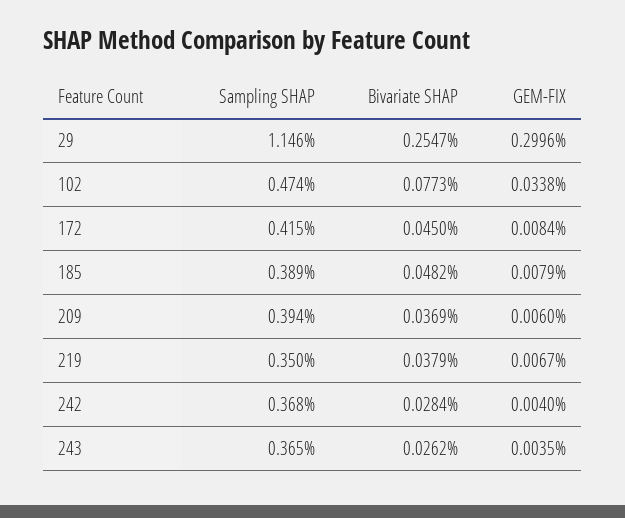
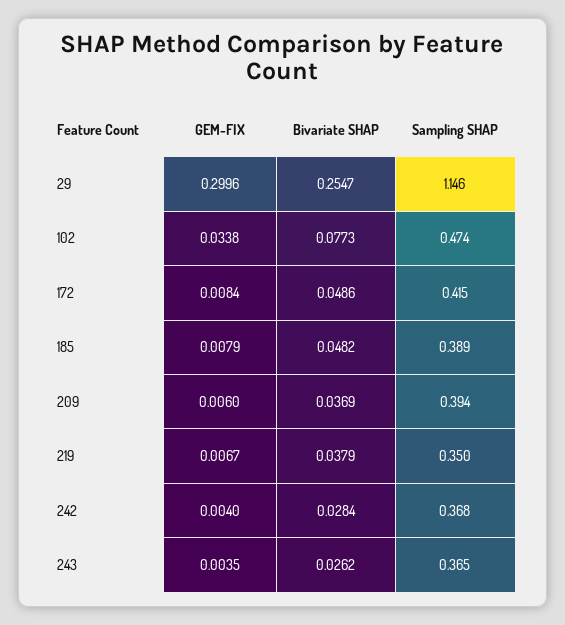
  {
    "Sampling SHAP": {
      "29": 1.146,
      "102": 0.474,
      "172": 0.415,
      "185": 0.389,
      "209": 0.394,
      "219": 0.35,
      "242": 0.368,
      "243": 0.365
    },
    "Bivariate SHAP": {
      "29": 0.2547,
      "102": 0.0773,
-     "172": 0.045,
+     "172": 0.0486,
      "185": 0.0482,
      "209": 0.0369,
      "219": 0.0379,
      "242": 0.0284,
      "243": 0.0262
    },
    "GEM-FIX": {
      "29": 0.2996,
      "102": 0.0338,
      "172": 0.0084,
      "185": 0.0079,
      "209": 0.006,
      "219": 0.0067,
      "242": 0.004,
      "243": 0.0035
    }
  }

